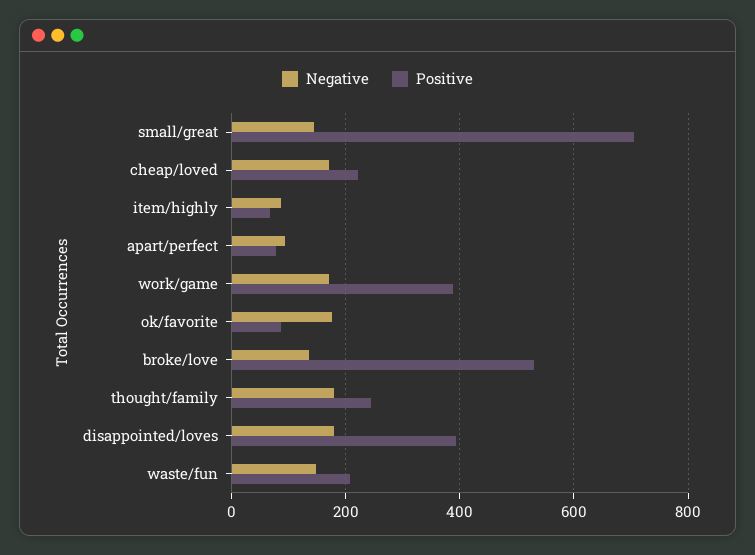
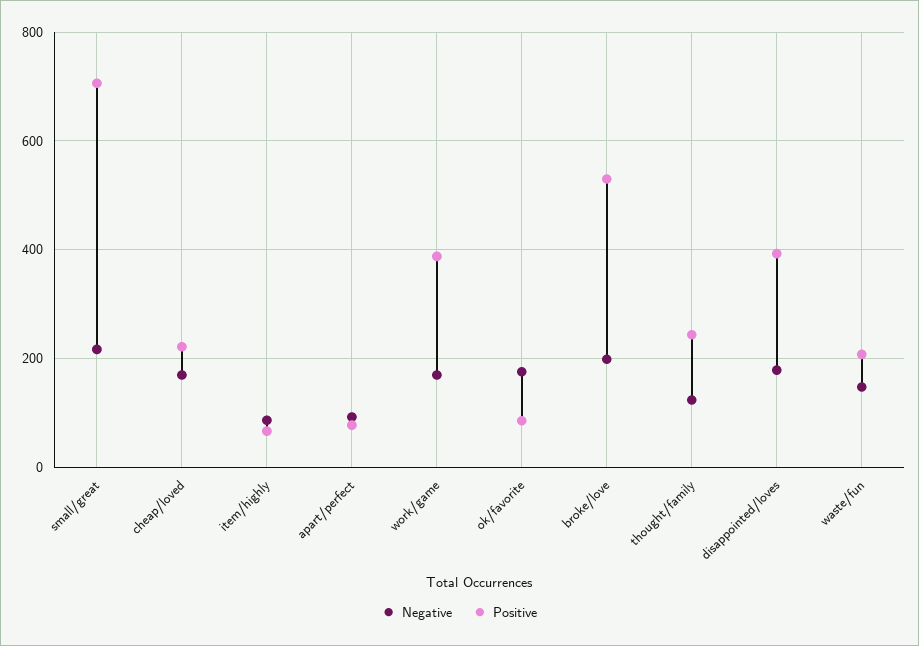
  {
    "Negative": {
-     "small/great": 140,
+     "small/great": 220,
      "cheap/loved": 180,
      "item/highly": 80,
      "apart/perfect": 100,
      "work/game": 180,
      "ok/favorite": 180,
-     "broke/love": 140,
+     "broke/love": 200,
-     "thought/family": 180,
+     "thought/family": 120,
      "disappointed/loves": 180,
      "waste/fun": 140
    },
    "Positive": {
      "small/great": 700,
      "cheap/loved": 220,
      "item/highly": 60,
      "apart/perfect": 80,
      "work/game": 380,
      "ok/favorite": 80,
      "broke/love": 540,
      "thought/family": 240,
      "disappointed/loves": 400,
      "waste/fun": 200
    }
  }

